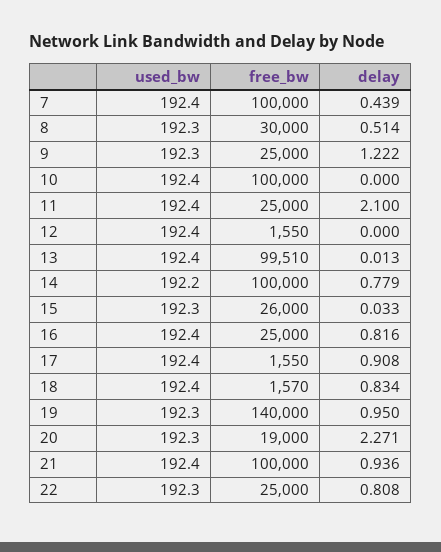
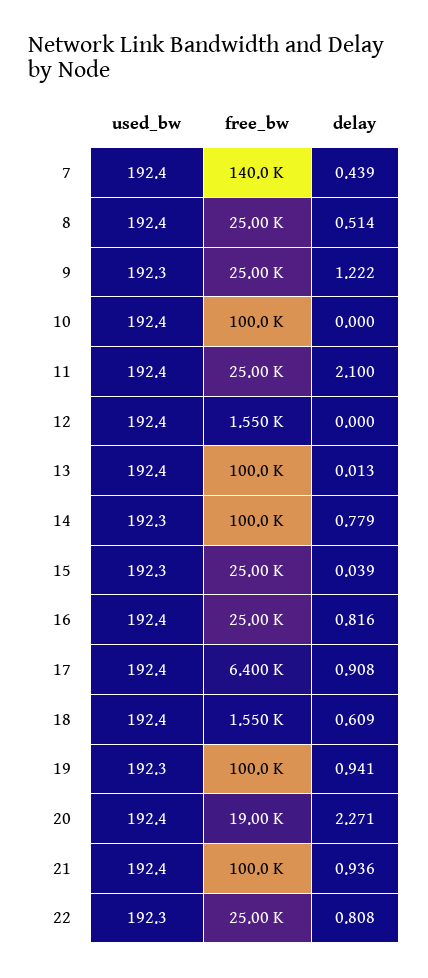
  {
    "used_bw": {
      "7": 192.4,
-     "8": 192.3,
+     "8": 192.4,
      "9": 192.3,
      "10": 192.4,
      "11": 192.4,
      "12": 192.4,
      "13": 192.4,
-     "14": 192.2,
+     "14": 192.3,
      "15": 192.3,
      "16": 192.4,
      "17": 192.4,
      "18": 192.4,
      "19": 192.3,
-     "20": 192.3,
+     "20": 192.4,
      "21": 192.4,
      "22": 192.3
    },
    "free_bw": {
-     "7": 100000,
+     "7": 140000,
-     "8": 30000,
+     "8": 25000,
      "9": 25000,
      "10": 100000,
      "11": 25000,
      "12": 1550,
-     "13": 99510,
+     "13": 100000,
      "14": 100000,
-     "15": 26000,
+     "15": 25000,
      "16": 25000,
-     "17": 1550,
+     "17": 6400,
-     "18": 1570,
+     "18": 1550,
-     "19": 140000,
+     "19": 100000,
      "20": 19000,
      "21": 100000,
      "22": 25000
    },
    "delay": {
      "7": 0.439,
      "8": 0.514,
      "9": 1.222,
      "10": 0,
      "11": 2.1,
      "12": 0,
      "13": 0.013,
      "14": 0.779,
-     "15": 0.033,
+     "15": 0.039,
      "16": 0.816,
      "17": 0.908,
-     "18": 0.834,
+     "18": 0.609,
-     "19": 0.95,
+     "19": 0.941,
      "20": 2.271,
      "21": 0.936,
      "22": 0.808
    }
  }

